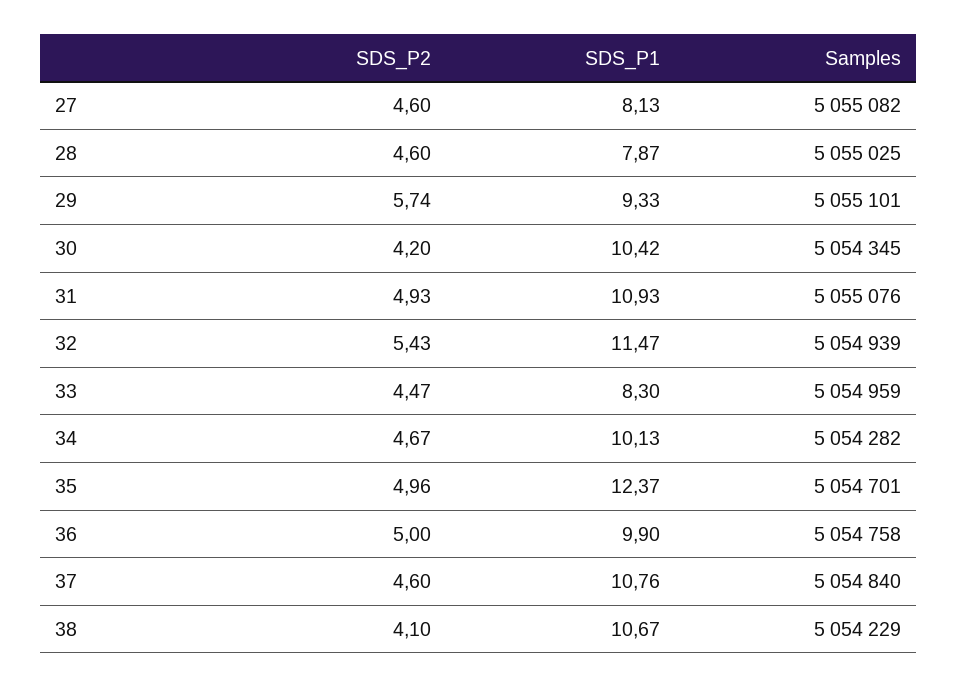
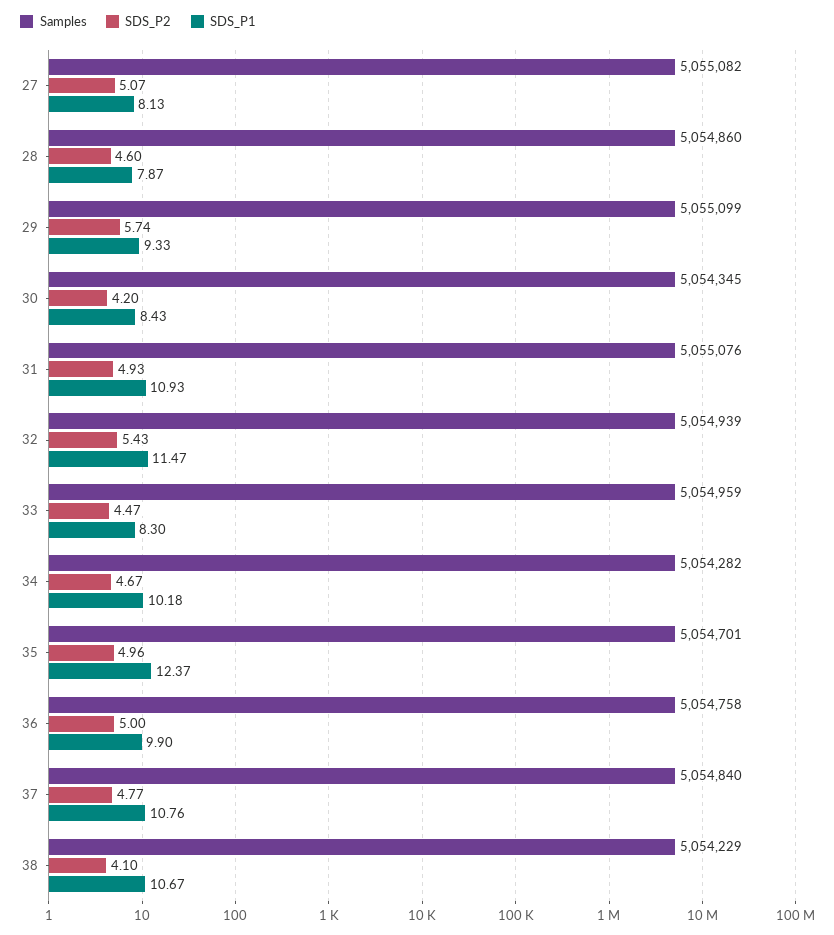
  {
    "SDS_P2": {
-     "27": 4.6,
+     "27": 5.07,
      "28": 4.6,
      "29": 5.74,
      "30": 4.2,
      "31": 4.93,
      "32": 5.43,
      "33": 4.47,
      "34": 4.67,
      "35": 4.96,
      "36": 5,
-     "37": 4.6,
+     "37": 4.77,
      "38": 4.1
    },
    "SDS_P1": {
      "27": 8.13,
      "28": 7.87,
      "29": 9.33,
-     "30": 10.42,
+     "30": 8.43,
      "31": 10.93,
      "32": 11.47,
      "33": 8.3,
-     "34": 10.13,
+     "34": 10.18,
      "35": 12.37,
      "36": 9.9,
      "37": 10.76,
      "38": 10.67
    },
    "Samples": {
      "27": 5055082,
-     "28": 5055025,
+     "28": 5054860,
-     "29": 5055101,
+     "29": 5055099,
      "30": 5054345,
      "31": 5055076,
      "32": 5054939,
      "33": 5054959,
      "34": 5054282,
      "35": 5054701,
      "36": 5054758,
      "37": 5054840,
      "38": 5054229
    }
  }

